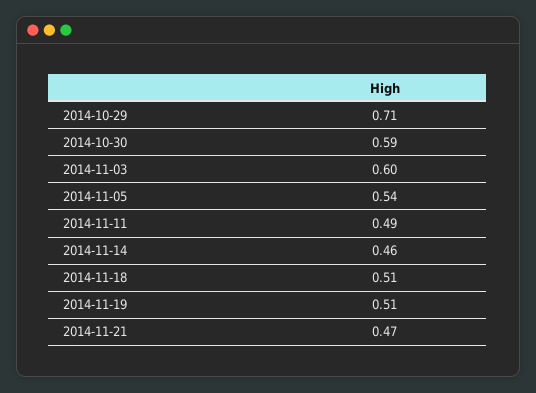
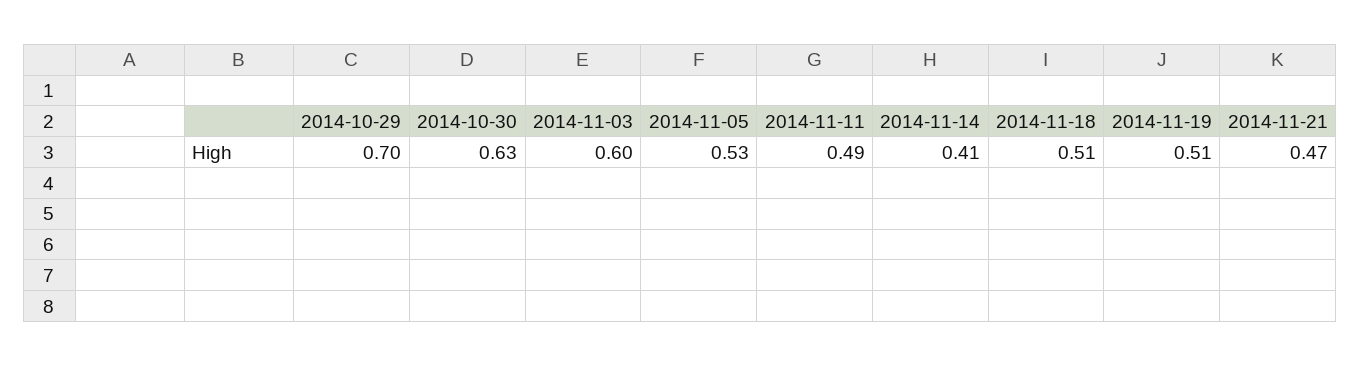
  {
-   "2014-10-29": 0.71,
+   "2014-10-29": 0.7,
-   "2014-10-30": 0.59,
+   "2014-10-30": 0.63,
    "2014-11-03": 0.6,
-   "2014-11-05": 0.54,
+   "2014-11-05": 0.53,
    "2014-11-11": 0.49,
-   "2014-11-14": 0.46,
+   "2014-11-14": 0.41,
    "2014-11-18": 0.51,
    "2014-11-19": 0.51,
    "2014-11-21": 0.47
  }

